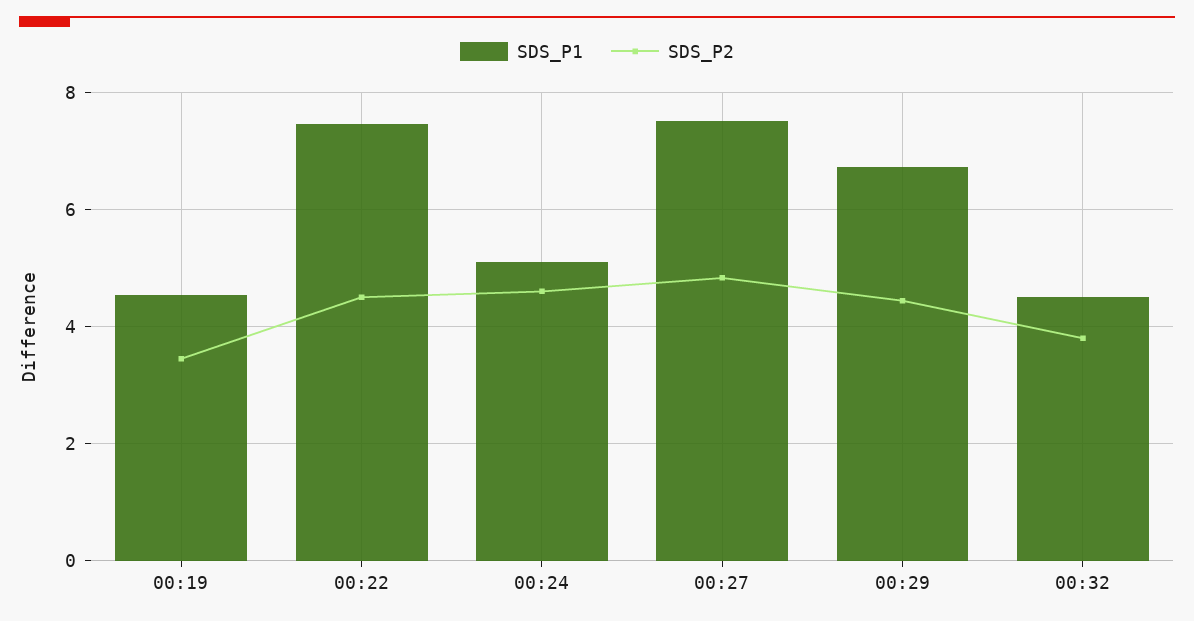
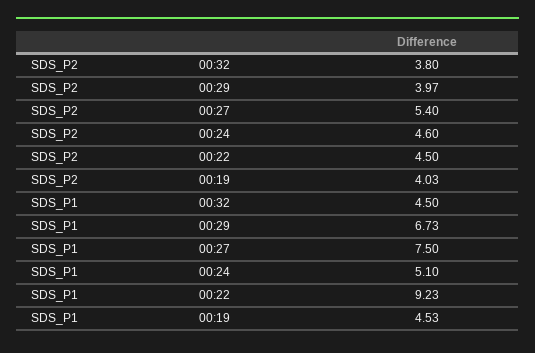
  {
    "SDS_P1": {
      "00:19": 4.53,
-     "00:22": 7.4,
+     "00:22": 9.23,
      "00:24": 5.1,
      "00:27": 7.5,
      "00:29": 6.73,
      "00:32": 4.5
    },
    "SDS_P2": {
-     "00:19": 3.4,
+     "00:19": 4.03,
      "00:22": 4.5,
      "00:24": 4.6,
-     "00:27": 4.8,
+     "00:27": 5.4,
-     "00:29": 4.4,
+     "00:29": 3.97,
      "00:32": 3.8
    }
  }

